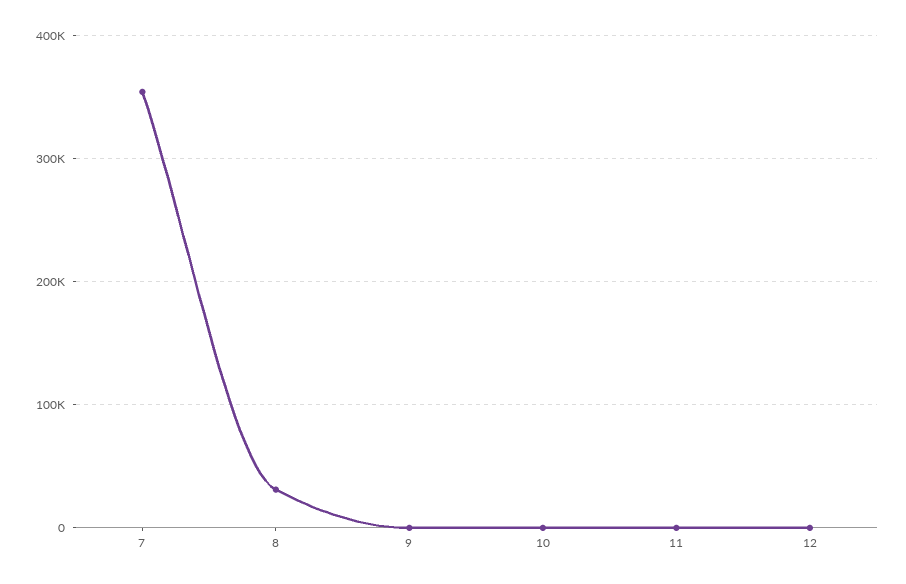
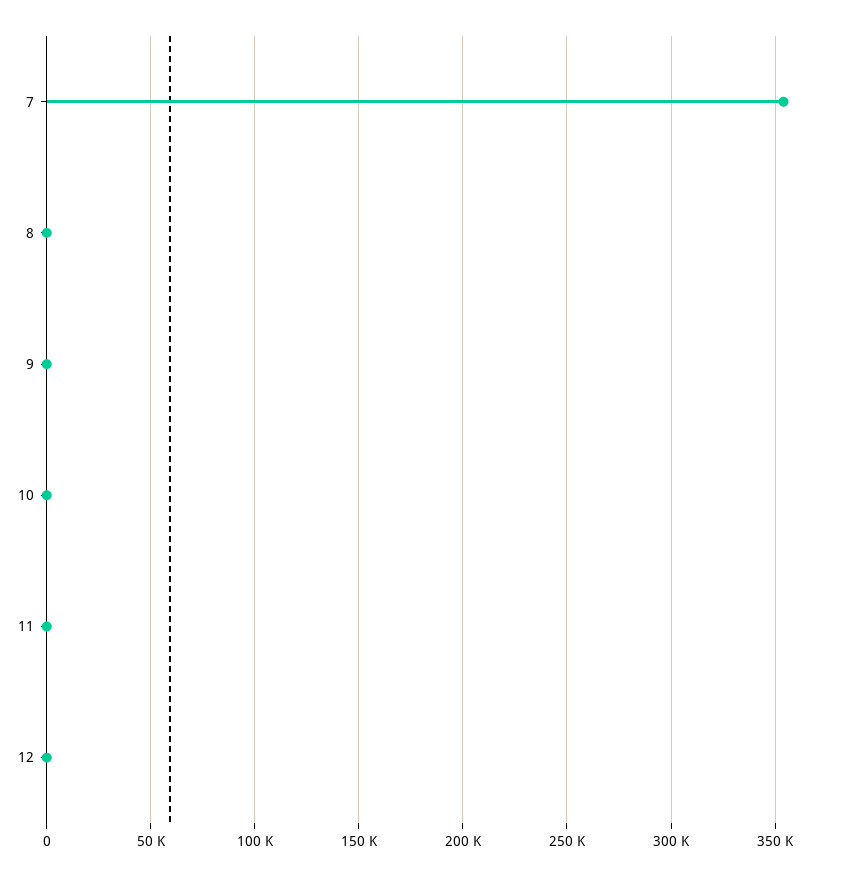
  {
    "7": 355000,
-   "8": 30000,
+   "8": 0,
    "9": 0,
    "10": 0,
    "11": 0,
    "12": 0
  }

